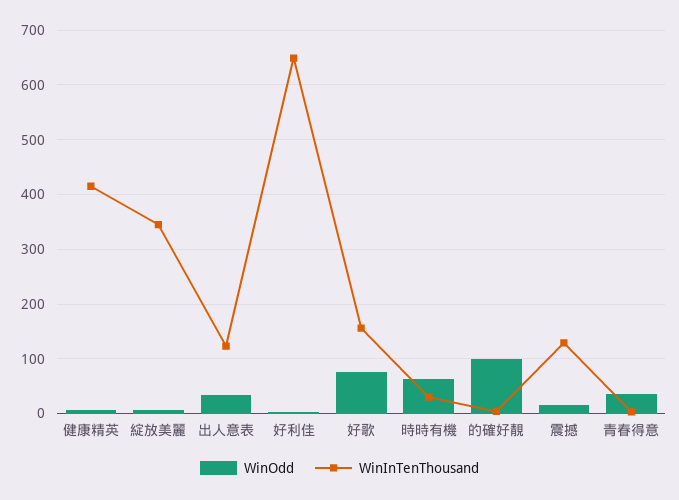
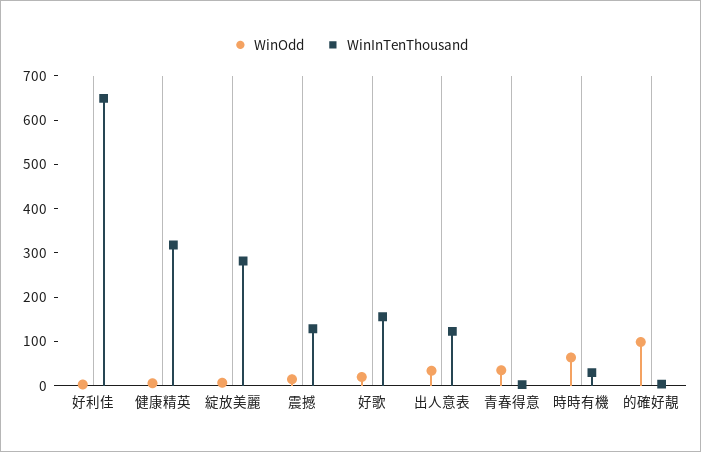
  {
    "WinOdd": {
      "健康精英": 0,
      "綻放美麗": 0,
      "出人意表": 40,
      "好利佳": 0,
-     "好歌": 80,
+     "好歌": 20,
      "時時有機": 60,
      "的確好靚": 100,
      "震撼": 20,
      "青春得意": 40
    },
    "WinInTenThousand": {
-     "健康精英": 420,
+     "健康精英": 320,
-     "綻放美麗": 340,
+     "綻放美麗": 280,
      "出人意表": 120,
      "好利佳": 640,
      "好歌": 160,
      "時時有機": 40,
      "的確好靚": 0,
      "震撼": 120,
      "青春得意": 0
    }
  }

